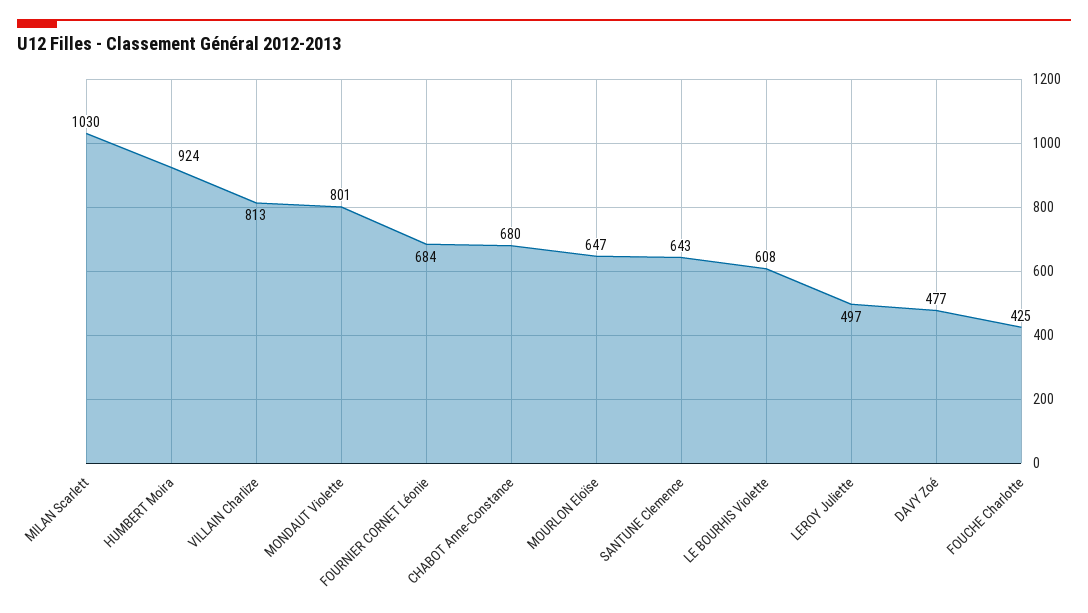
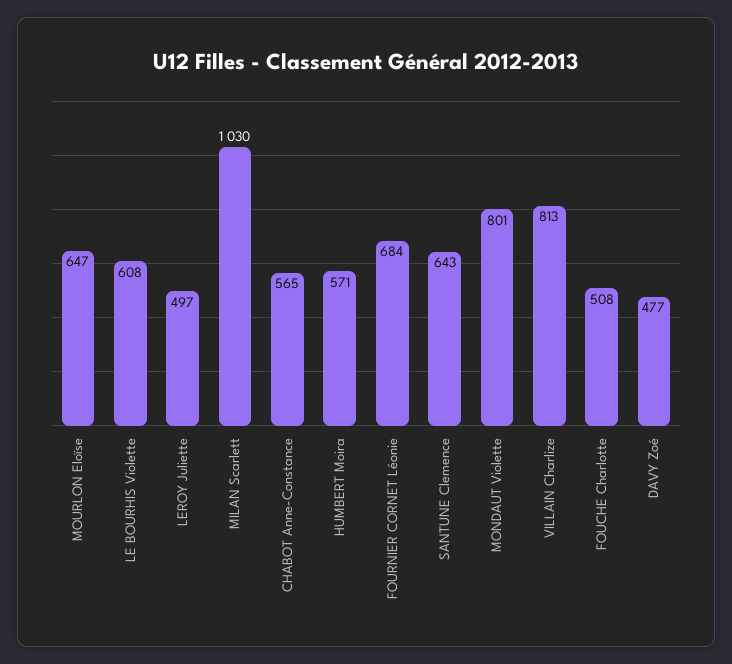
  {
    "MILAN Scarlett": 1030,
-   "HUMBERT Moira": 924,
+   "HUMBERT Moira": 571,
    "VILLAIN Charlize": 813,
    "MONDAUT Violette": 801,
    "FOURNIER CORNET Léonie": 684,
-   "CHABOT Anne-Constance": 680,
+   "CHABOT Anne-Constance": 565,
    "MOURLON Eloïse": 647,
    "SANTUNE Clemence": 643,
    "LE BOURHIS Violette": 608,
    "LEROY Juliette": 497,
    "DAVY Zoé": 477,
-   "FOUCHE Charlotte": 425
+   "FOUCHE Charlotte": 508
  }

